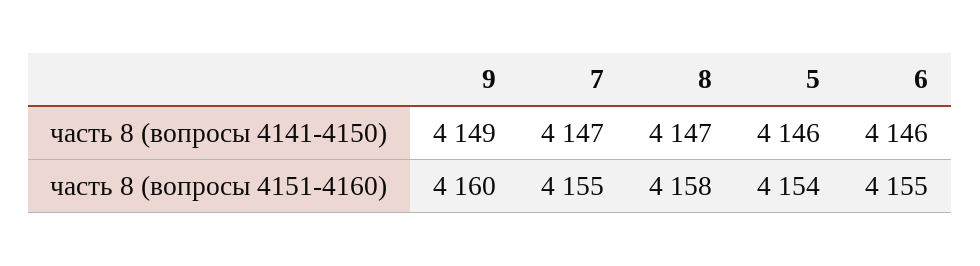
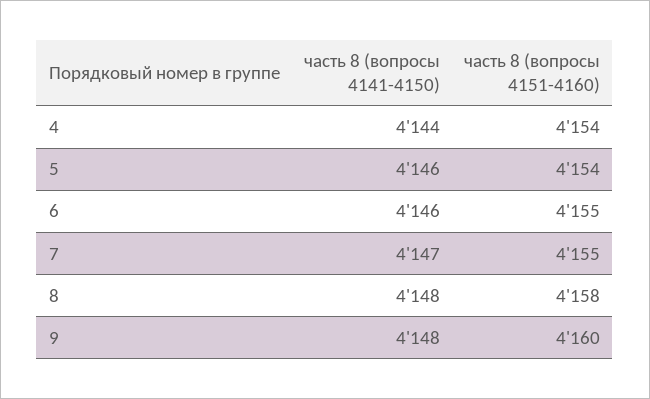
  {
    "9": {
-     "часть 8 (вопросы 4141-4150)": 4149,
+     "часть 8 (вопросы 4141-4150)": 4148,
      "часть 8 (вопросы 4151-4160)": 4160
    },
    "7": {
      "часть 8 (вопросы 4141-4150)": 4147,
      "часть 8 (вопросы 4151-4160)": 4155
    },
    "8": {
-     "часть 8 (вопросы 4141-4150)": 4147,
+     "часть 8 (вопросы 4141-4150)": 4148,
      "часть 8 (вопросы 4151-4160)": 4158
    },
    "5": {
      "часть 8 (вопросы 4141-4150)": 4146,
      "часть 8 (вопросы 4151-4160)": 4154
    },
    "6": {
      "часть 8 (вопросы 4141-4150)": 4146,
      "часть 8 (вопросы 4151-4160)": 4155
-   }
+   },
+   "4": {
+     "часть 8 (вопросы 4141-4150)": 4144,
+     "часть 8 (вопросы 4151-4160)": 4154
+   }
  }

